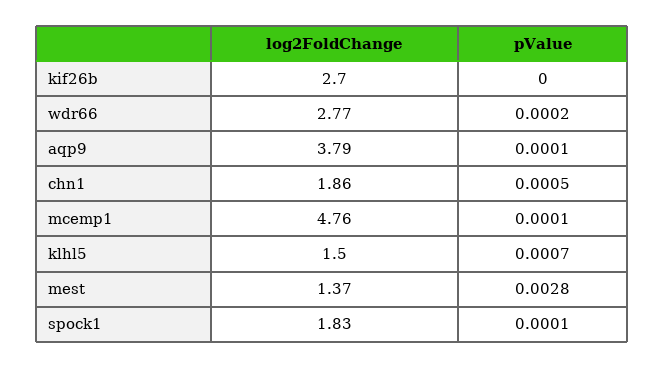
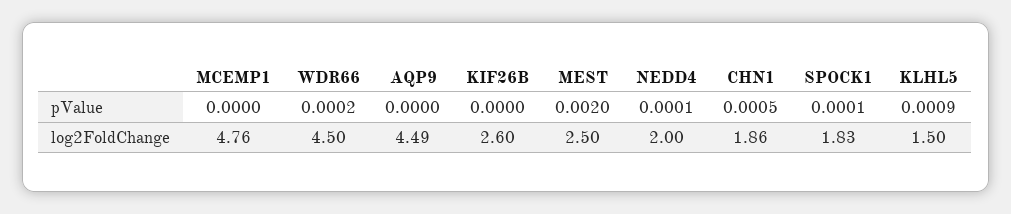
  {
    "log2FoldChange": {
-     "kif26b": 2.7,
+     "kif26b": 2.6,
-     "wdr66": 2.77,
+     "wdr66": 4.5,
-     "aqp9": 3.79,
+     "aqp9": 4.49,
      "chn1": 1.86,
      "mcemp1": 4.76,
      "klhl5": 1.5,
-     "mest": 1.37,
+     "mest": 2.5,
-     "spock1": 1.83
+     "spock1": 1.83,
+     "NEDD4": 2
    },
    "pValue": {
      "kif26b": 0,
      "wdr66": 0.0002,
-     "aqp9": 0.0001,
+     "aqp9": 0,
      "chn1": 0.0005,
-     "mcemp1": 0.0001,
+     "mcemp1": 0,
-     "klhl5": 0.0007,
+     "klhl5": 0.0009,
-     "mest": 0.0028,
+     "mest": 0.002,
-     "spock1": 0.0001
+     "spock1": 0.0001,
+     "NEDD4": 0.0001
    }
  }

